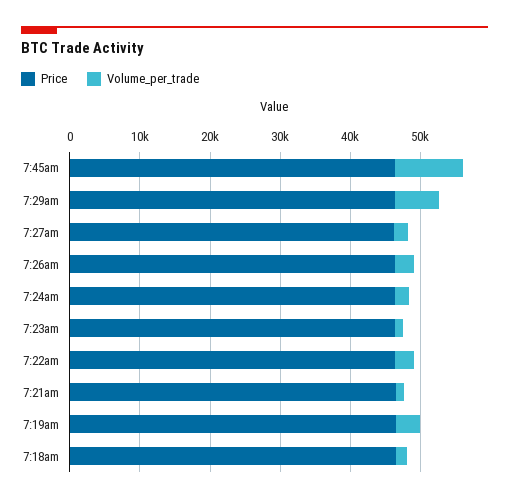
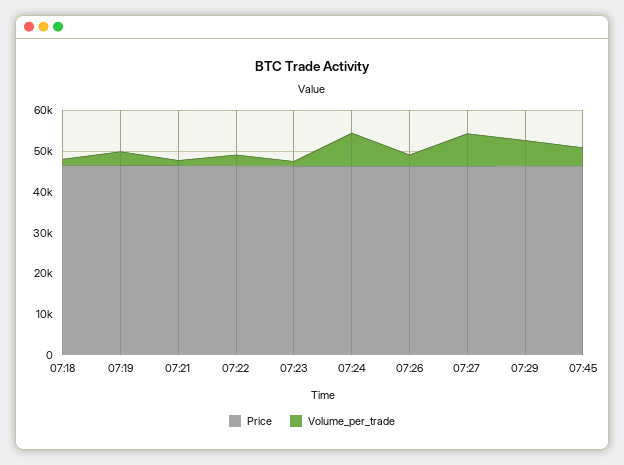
  {
    "Price": {
      "7:45am": 46000,
      "7:29am": 46000,
      "7:27am": 46000,
      "7:26am": 46000,
      "7:24am": 46000,
      "7:23am": 46000,
      "7:22am": 46000,
      "7:21am": 46000,
      "7:19am": 46000,
      "7:18am": 46000
    },
    "Volume_per_trade": {
-     "7:45am": 10000,
+     "7:45am": 4000,
      "7:29am": 6000,
-     "7:27am": 2000,
+     "7:27am": 8000,
      "7:26am": 2000,
-     "7:24am": 2000,
+     "7:24am": 8000,
      "7:23am": 2000,
      "7:22am": 2000,
      "7:21am": 2000,
      "7:19am": 4000,
      "7:18am": 2000
    }
  }

